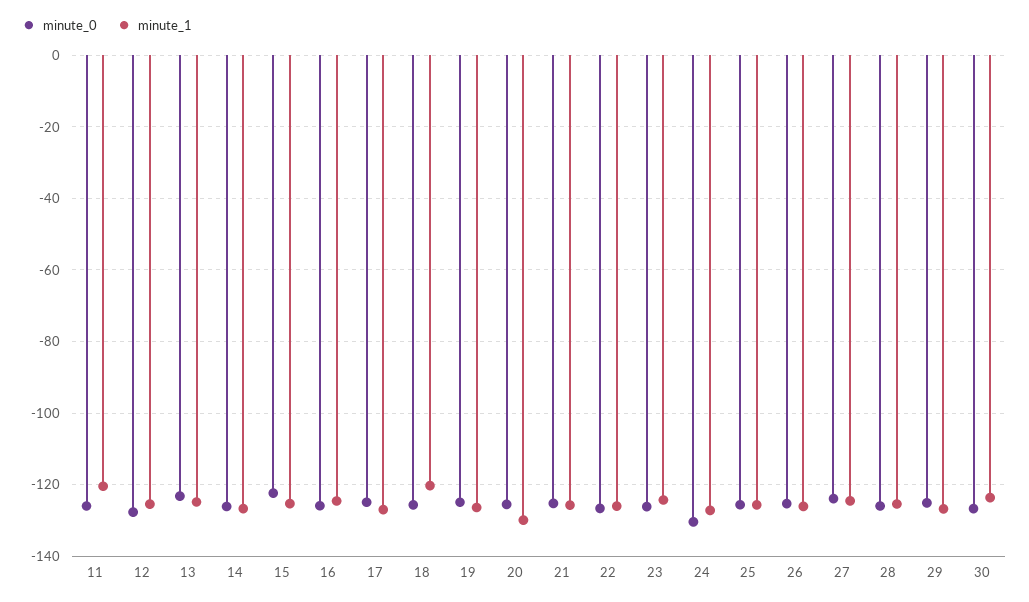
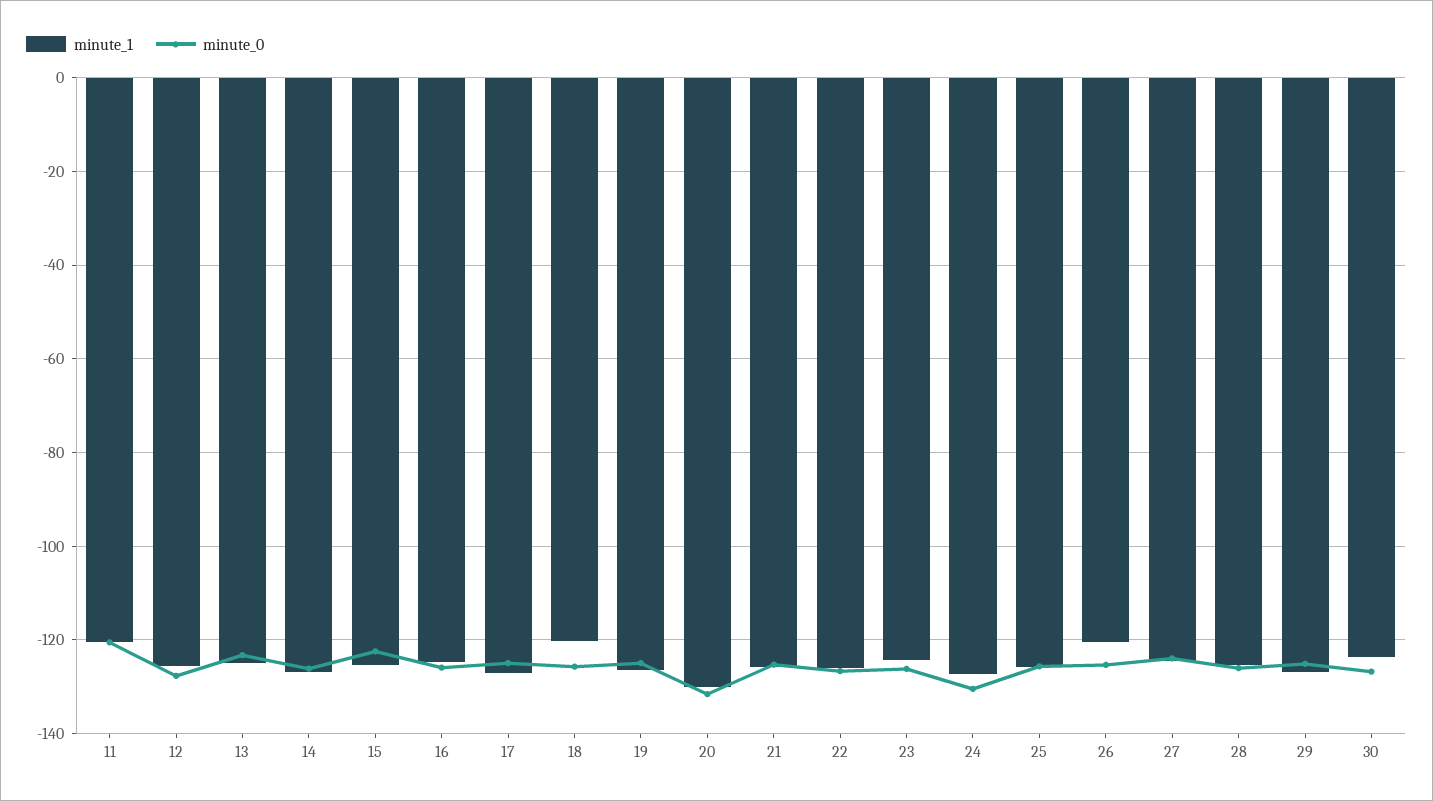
  {
    "minute_0": {
-     "11": -126,
+     "11": -120,
      "12": -128,
      "13": -124,
      "14": -126,
      "15": -122,
      "16": -126,
      "17": -124,
      "18": -126,
      "19": -124,
-     "20": -126,
+     "20": -132,
      "21": -126,
      "22": -126,
      "23": -126,
      "24": -130,
      "25": -126,
      "26": -126,
      "27": -124,
      "28": -126,
      "29": -126,
      "30": -126
    },
    "minute_1": {
      "11": -120,
      "12": -126,
      "13": -124,
      "14": -126,
      "15": -126,
      "16": -124,
      "17": -128,
      "18": -120,
      "19": -126,
      "20": -130,
      "21": -126,
      "22": -126,
      "23": -124,
      "24": -128,
      "25": -126,
-     "26": -126,
+     "26": -120,
      "27": -124,
      "28": -126,
      "29": -126,
      "30": -124
    }
  }

